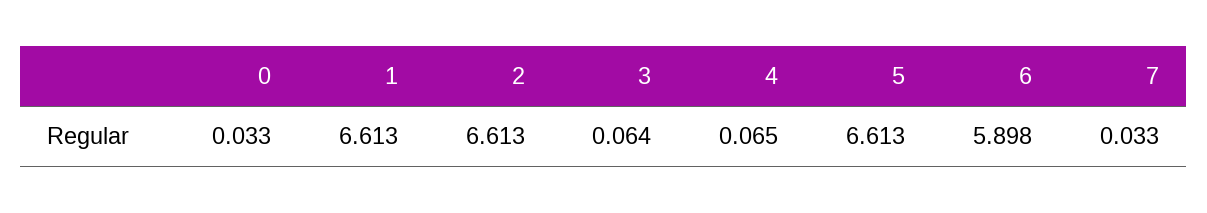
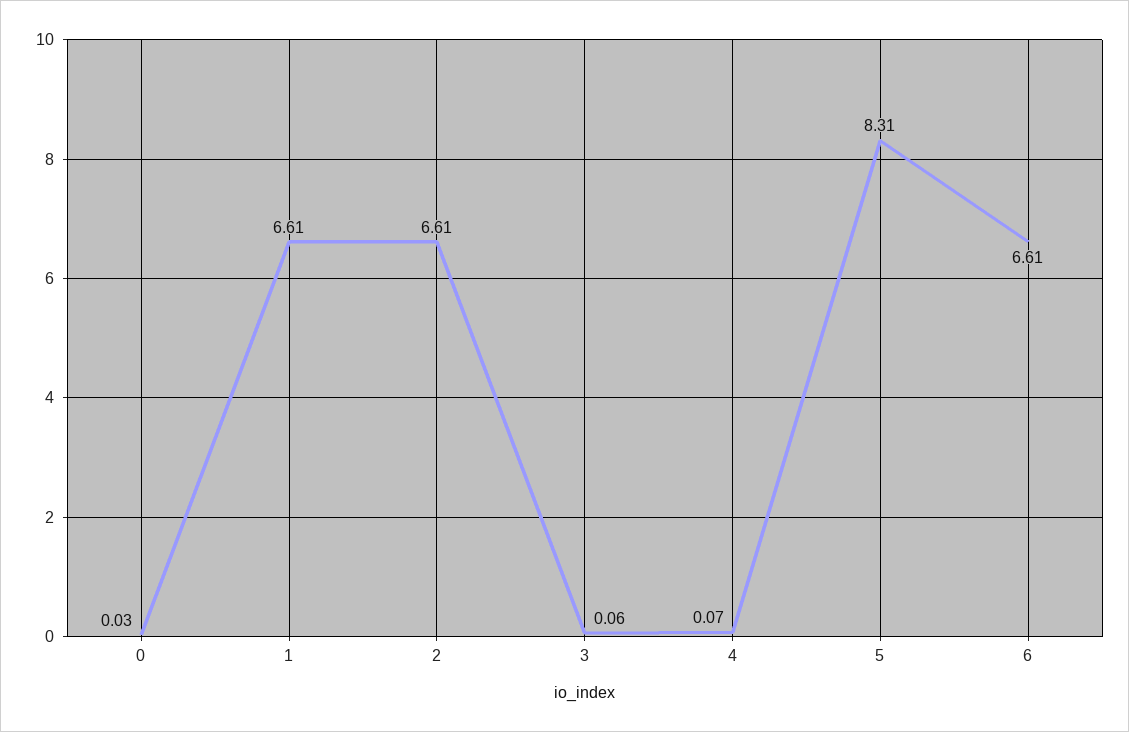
  {
    "0": 0.033,
    "1": 6.613,
    "2": 6.613,
    "3": 0.064,
    "4": 0.065,
-   "5": 6.613,
+   "5": 8.31,
-   "6": 5.898,
+   "6": 6.61
-   "7": 0.033
  }

